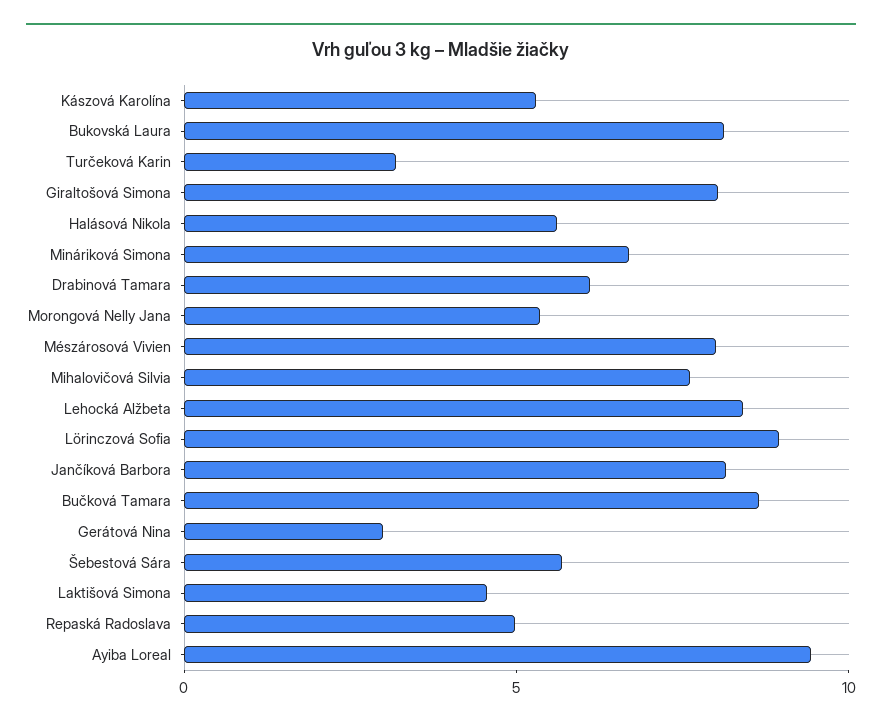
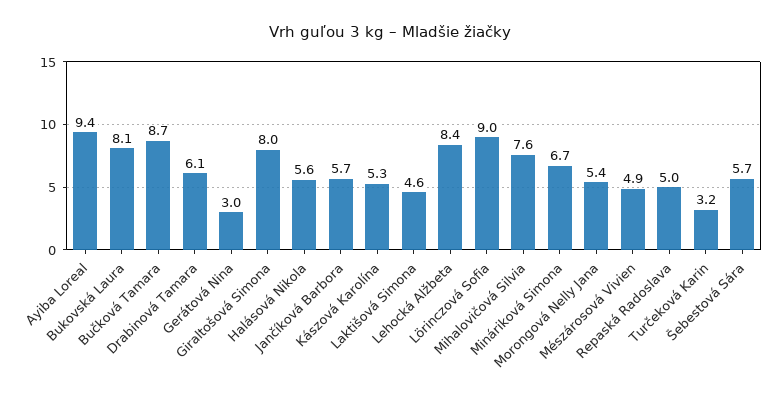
  {
    "Kászová Karolína": 5.3,
    "Bukovská Laura": 8.1,
    "Turčeková Karin": 3.2,
    "Giraltošová Simona": 8,
    "Halásová Nikola": 5.6,
    "Mináriková Simona": 6.7,
    "Drabinová Tamara": 6.1,
    "Morongová Nelly Jana": 5.4,
-   "Mészárosová Vivien": 8,
+   "Mészárosová Vivien": 4.9,
    "Mihalovičová Silvia": 7.6,
    "Lehocká Alžbeta": 8.4,
    "Lörinczová Sofia": 9,
-   "Jančíková Barbora": 8,
+   "Jančíková Barbora": 5.7,
    "Bučková Tamara": 8.7,
    "Gerátová Nina": 3,
    "Šebestová Sára": 5.7,
    "Laktišová Simona": 4.6,
    "Repaská Radoslava": 5,
    "Ayiba Loreal": 9.4
  }

